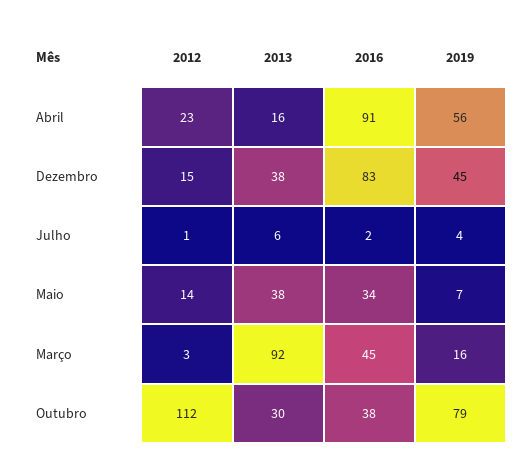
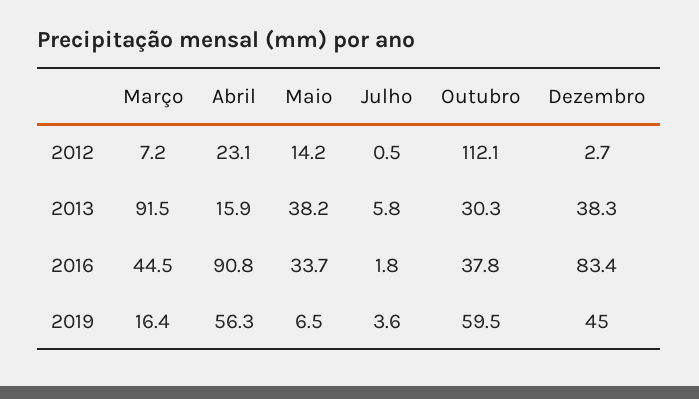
  {
    "2012": {
      "Abril": 23.1,
-     "Dezembro": 15,
+     "Dezembro": 2.7,
      "Julho": 0.5,
      "Maio": 14.2,
-     "Março": 3,
+     "Março": 7.2,
      "Outubro": 112.1
    },
    "2013": {
      "Abril": 15.9,
      "Dezembro": 38.3,
      "Julho": 5.8,
      "Maio": 38.2,
      "Março": 91.5,
      "Outubro": 30.3
    },
    "2016": {
      "Abril": 90.8,
      "Dezembro": 83.4,
      "Julho": 1.8,
      "Maio": 33.7,
      "Março": 44.5,
      "Outubro": 37.8
    },
    "2019": {
      "Abril": 56.3,
      "Dezembro": 45,
      "Julho": 3.6,
      "Maio": 6.5,
      "Março": 16.4,
-     "Outubro": 79
+     "Outubro": 59.5
    }
  }

